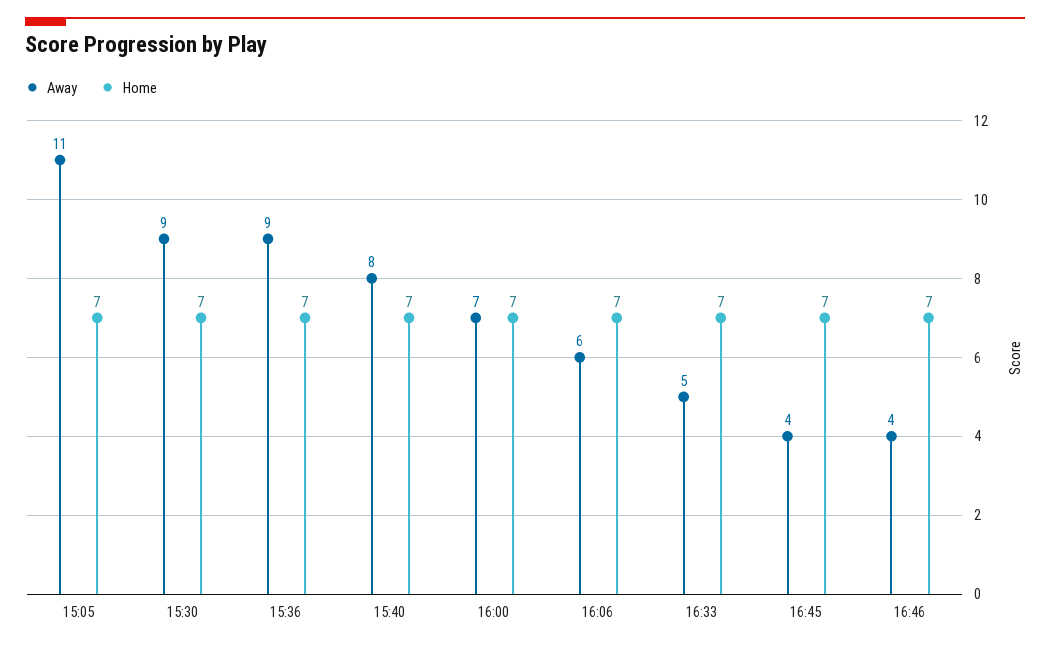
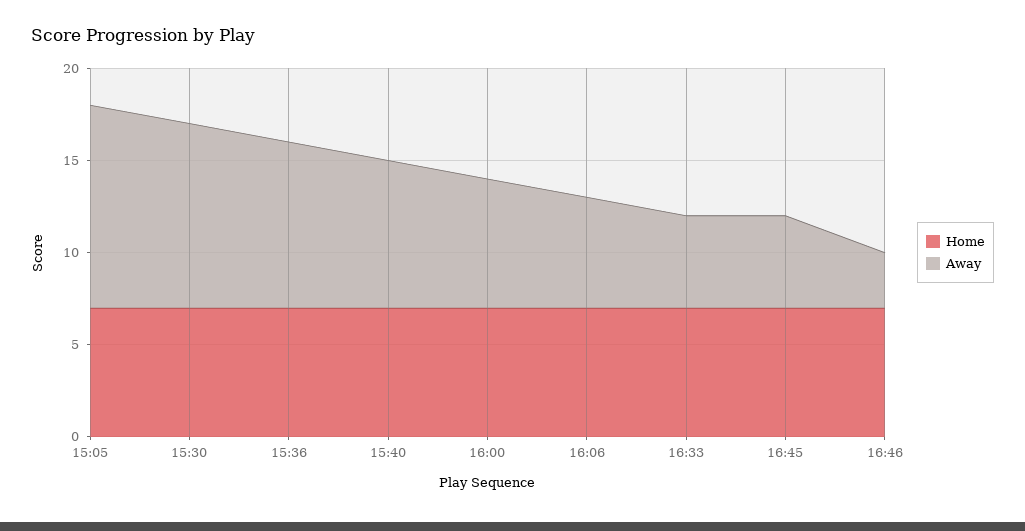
  {
    "Away": {
      "15:05": 11,
-     "15:30": 9,
+     "15:30": 10,
      "15:36": 9,
      "15:40": 8,
      "16:00": 7,
      "16:06": 6,
      "16:33": 5,
-     "16:45": 4,
+     "16:45": 5,
-     "16:46": 4
+     "16:46": 3
    },
    "Home": {
      "15:05": 7,
      "15:30": 7,
      "15:36": 7,
      "15:40": 7,
      "16:00": 7,
      "16:06": 7,
      "16:33": 7,
      "16:45": 7,
      "16:46": 7
    }
  }

